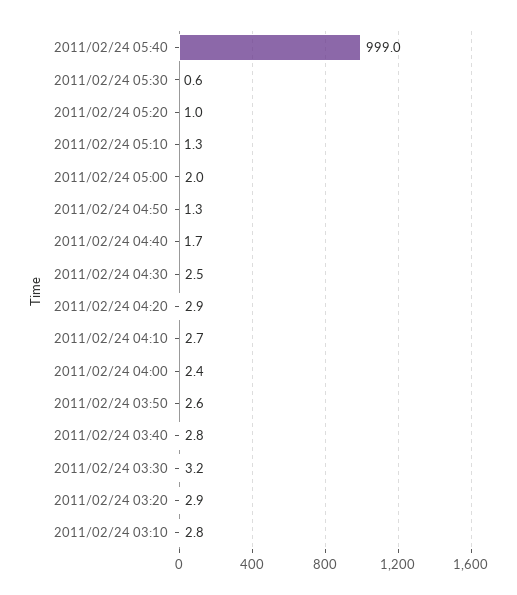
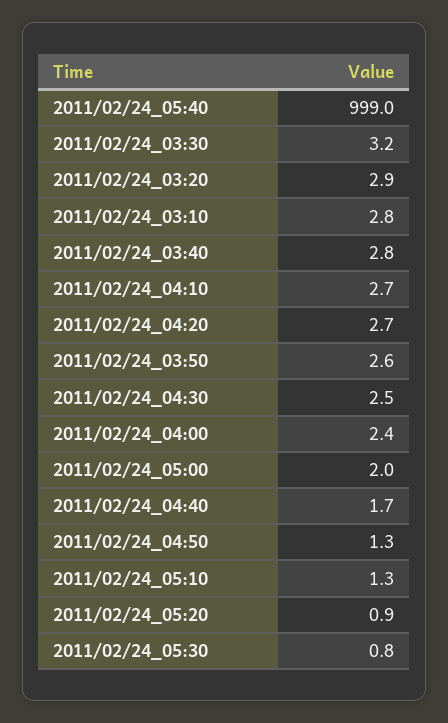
  {
    "2011/02/24 05:40": 999,
-   "2011/02/24 05:30": 0.6,
+   "2011/02/24 05:30": 0.8,
-   "2011/02/24 05:20": 1,
+   "2011/02/24 05:20": 0.9,
    "2011/02/24 05:10": 1.3,
    "2011/02/24 05:00": 2,
    "2011/02/24 04:50": 1.3,
    "2011/02/24 04:40": 1.7,
    "2011/02/24 04:30": 2.5,
-   "2011/02/24 04:20": 2.9,
+   "2011/02/24 04:20": 2.7,
    "2011/02/24 04:10": 2.7,
    "2011/02/24 04:00": 2.4,
    "2011/02/24 03:50": 2.6,
    "2011/02/24 03:40": 2.8,
    "2011/02/24 03:30": 3.2,
    "2011/02/24 03:20": 2.9,
    "2011/02/24 03:10": 2.8
  }

